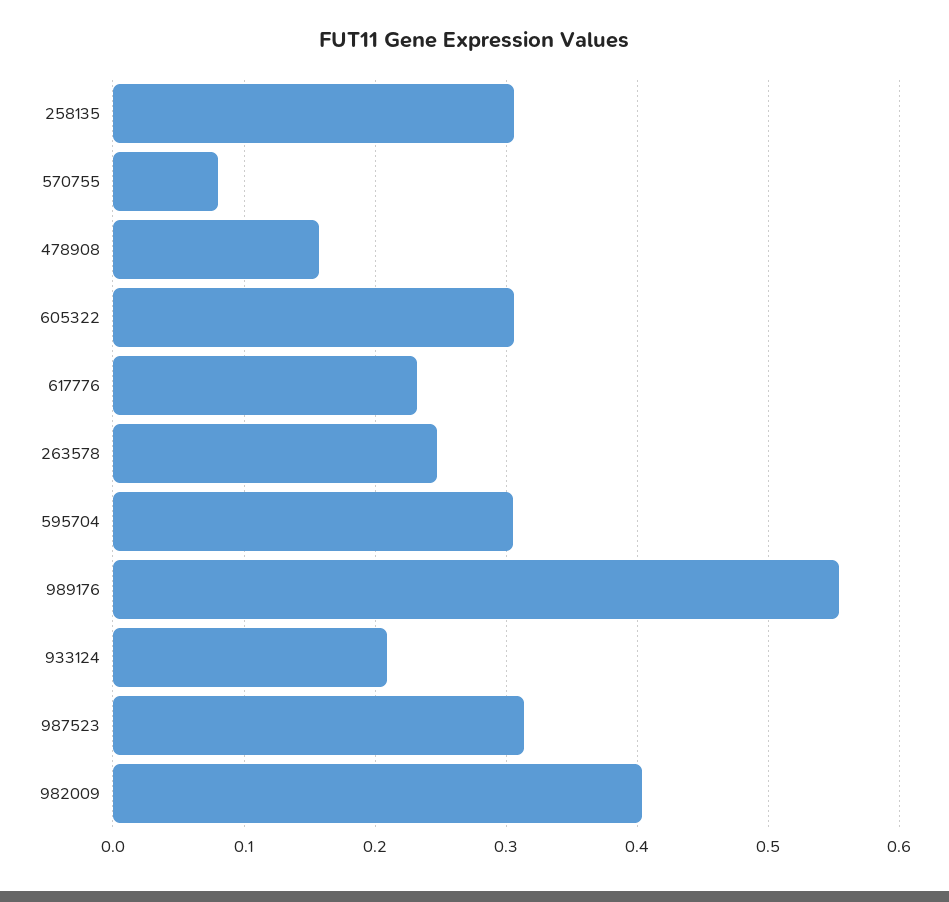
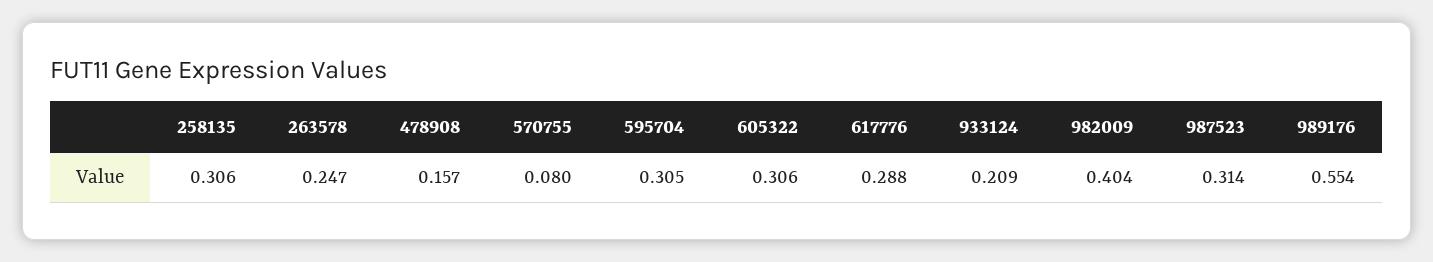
  {
    "258135": 0.306,
    "570755": 0.08,
    "478908": 0.157,
    "605322": 0.306,
-   "617776": 0.23,
+   "617776": 0.288,
    "263578": 0.247,
    "595704": 0.305,
    "989176": 0.554,
    "933124": 0.209,
    "987523": 0.314,
    "982009": 0.404
  }

